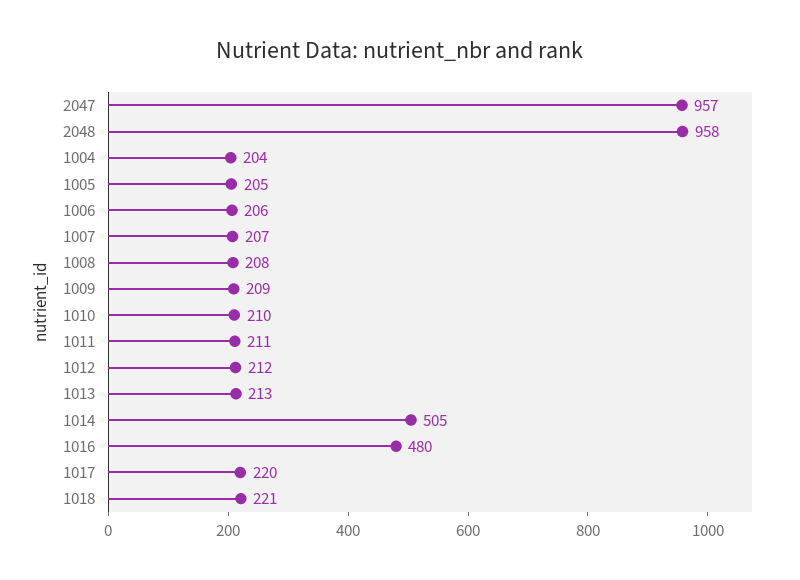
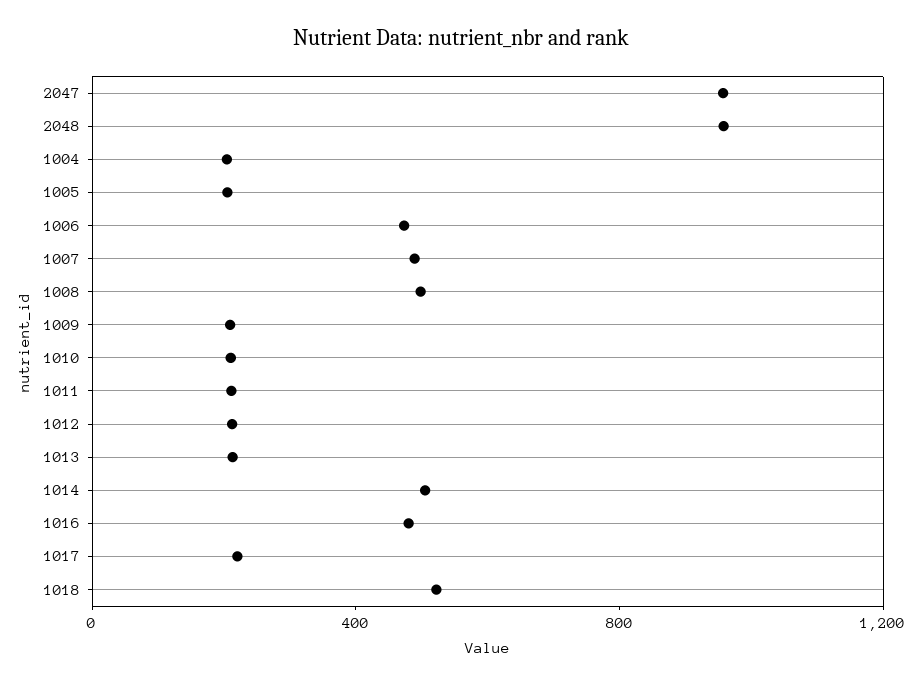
  {
    "2047": 957,
    "2048": 958,
    "1004": 204,
    "1005": 205,
-   "1006": 206,
+   "1006": 500,
-   "1007": 207,
+   "1007": 500,
-   "1008": 208,
+   "1008": 500,
    "1009": 209,
    "1010": 210,
    "1011": 211,
    "1012": 212,
    "1013": 213,
    "1014": 505,
    "1016": 480,
    "1017": 220,
-   "1018": 221
+   "1018": 500
  }

